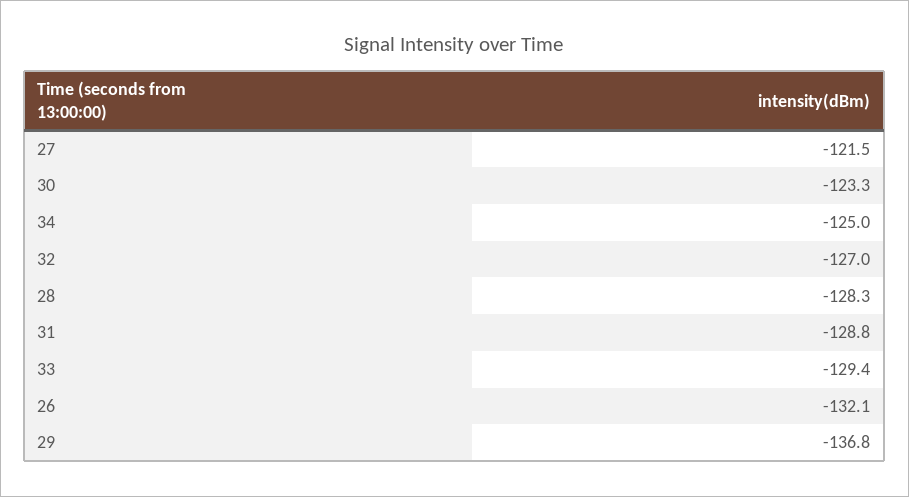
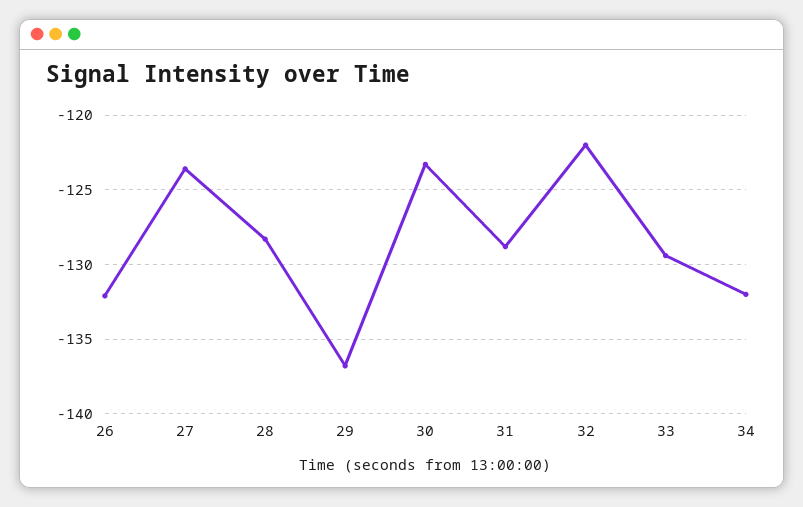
  {
-   "27": -121.5,
+   "27": -123.5,
    "30": -123.3,
-   "34": -125,
+   "34": -132,
-   "32": -127,
+   "32": -122,
    "28": -128.3,
    "31": -128.8,
    "33": -129.4,
    "26": -132.1,
    "29": -136.8
  }

